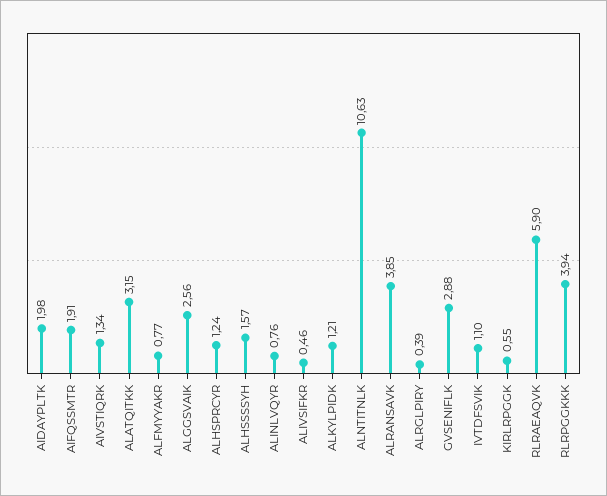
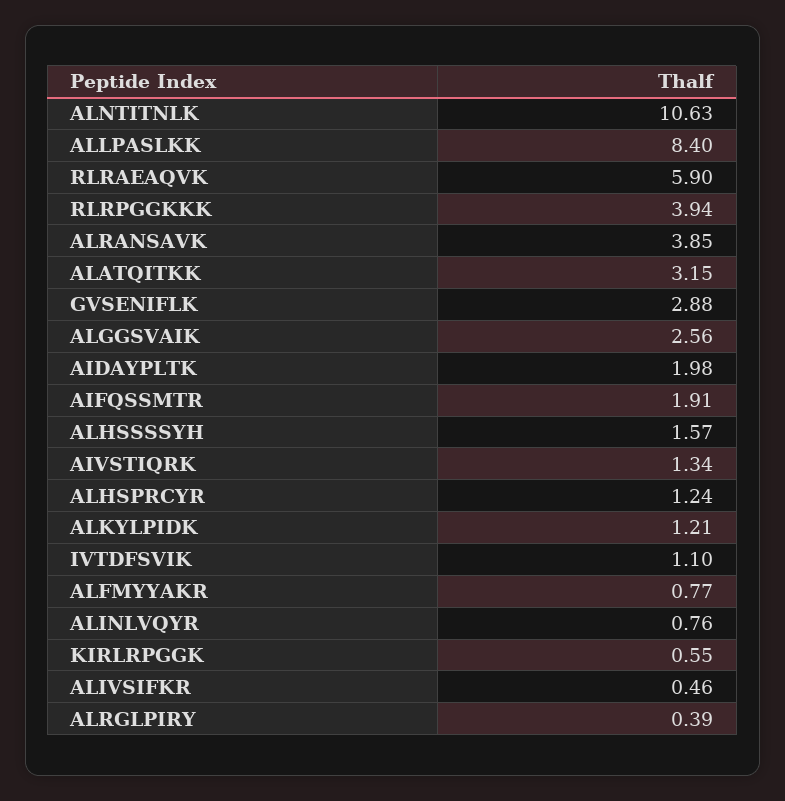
  {
    "AIDAYPLTK": 1.98,
    "AIFQSSMTR": 1.91,
    "AIVSTIQRK": 1.34,
    "ALATQITKK": 3.15,
    "ALFMYYAKR": 0.77,
    "ALGGSVAIK": 2.56,
    "ALHSPRCYR": 1.24,
    "ALHSSSSYH": 1.57,
    "ALINLVQYR": 0.76,
    "ALIVSIFKR": 0.46,
    "ALKYLPIDK": 1.21,
    "ALNTITNLK": 10.63,
    "ALRANSAVK": 3.85,
    "ALRGLPIRY": 0.39,
    "GVSENIFLK": 2.88,
    "IVTDFSVIK": 1.1,
    "KIRLRPGGK": 0.55,
    "RLRAEAQVK": 5.9,
-   "RLRPGGKKK": 3.94
+   "RLRPGGKKK": 3.94,
+   "ALLPASLKK": 8.4
  }

